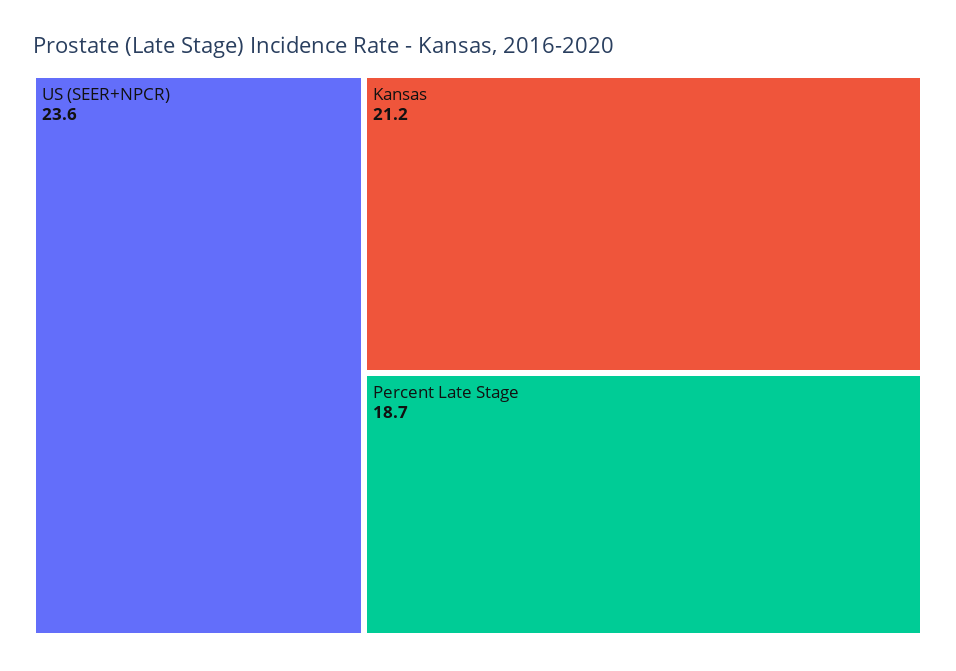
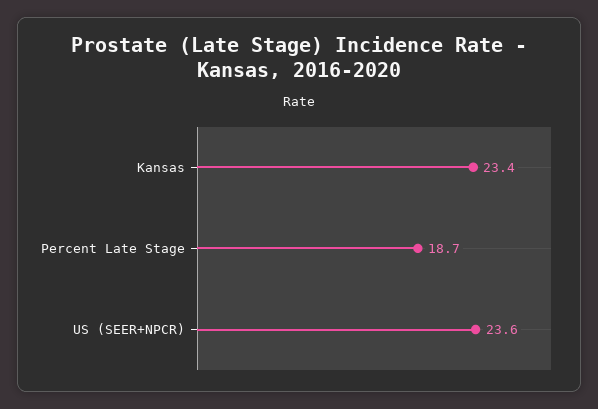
  {
    "US (SEER+NPCR)": 23.6,
-   "Kansas": 21.2,
+   "Kansas": 23.4,
    "Percent Late Stage": 18.7
  }

